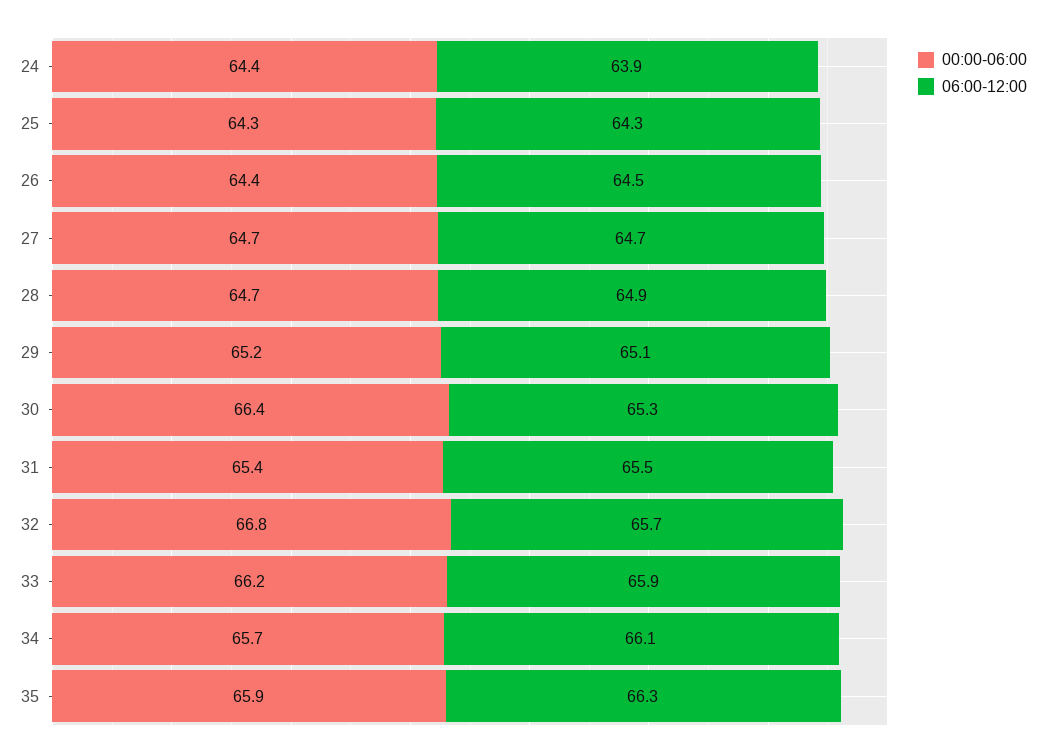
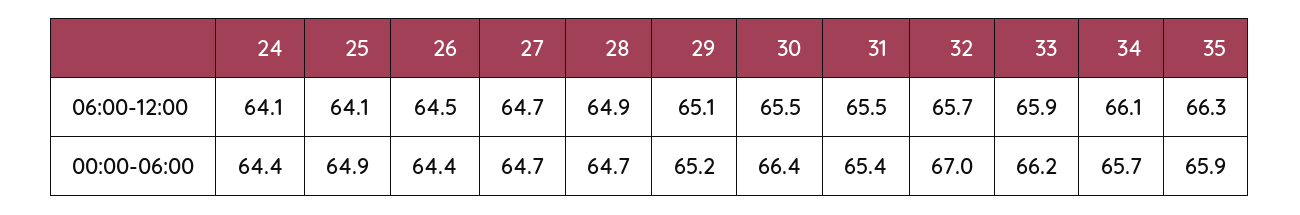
  {
    "00:00-06:00": {
      "24": 64.4,
-     "25": 64.3,
+     "25": 64.9,
      "26": 64.4,
      "27": 64.7,
      "28": 64.7,
      "29": 65.2,
      "30": 66.4,
      "31": 65.4,
-     "32": 66.8,
+     "32": 67,
      "33": 66.2,
      "34": 65.7,
      "35": 65.9
    },
    "06:00-12:00": {
-     "24": 63.9,
+     "24": 64.1,
-     "25": 64.3,
+     "25": 64.1,
      "26": 64.5,
      "27": 64.7,
      "28": 64.9,
      "29": 65.1,
-     "30": 65.3,
+     "30": 65.5,
      "31": 65.5,
      "32": 65.7,
      "33": 65.9,
      "34": 66.1,
      "35": 66.3
    }
  }

